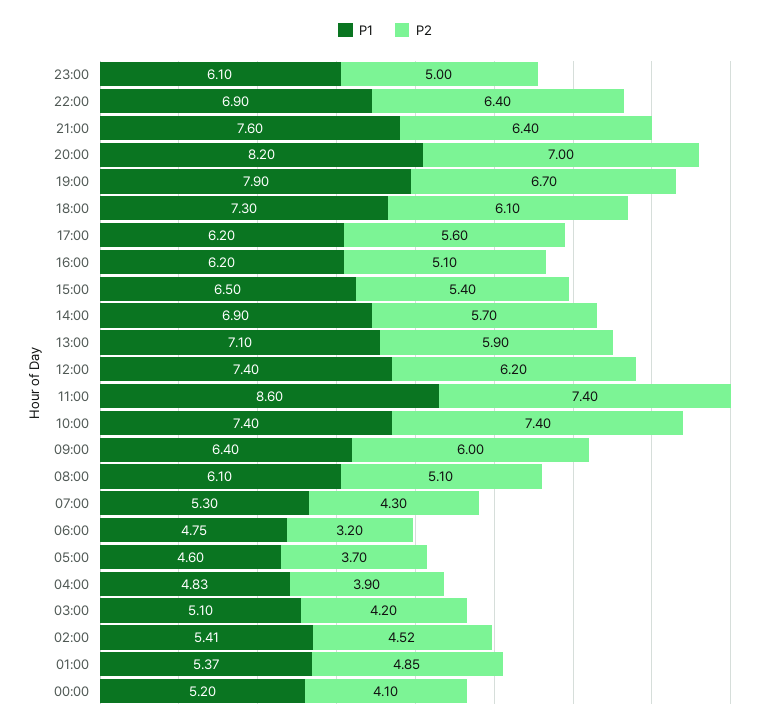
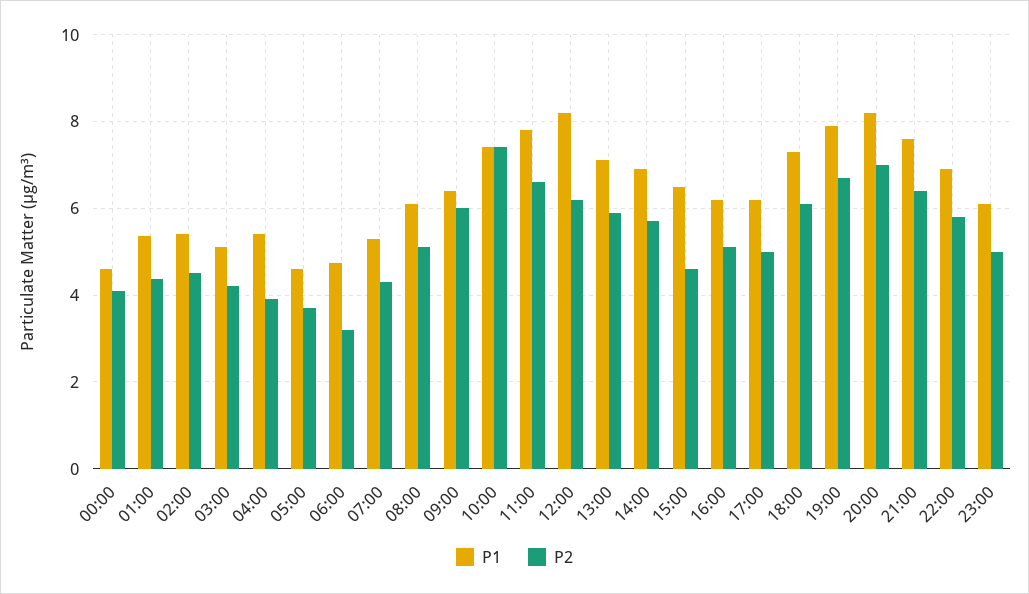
  {
    "P1": {
      "23:00": 6.1,
      "22:00": 6.9,
      "21:00": 7.6,
      "20:00": 8.2,
      "19:00": 7.9,
      "18:00": 7.3,
      "17:00": 6.2,
      "16:00": 6.2,
      "15:00": 6.5,
      "14:00": 6.9,
      "13:00": 7.1,
-     "12:00": 7.4,
+     "12:00": 8.2,
-     "11:00": 8.6,
+     "11:00": 7.8,
      "10:00": 7.4,
      "09:00": 6.4,
      "08:00": 6.1,
      "07:00": 5.3,
      "06:00": 4.75,
      "05:00": 4.6,
-     "04:00": 4.83,
+     "04:00": 5.4,
      "03:00": 5.1,
      "02:00": 5.41,
      "01:00": 5.37,
-     "00:00": 5.2
+     "00:00": 4.6
    },
    "P2": {
      "23:00": 5,
-     "22:00": 6.4,
+     "22:00": 5.8,
      "21:00": 6.4,
      "20:00": 7,
      "19:00": 6.7,
      "18:00": 6.1,
-     "17:00": 5.6,
+     "17:00": 5,
      "16:00": 5.1,
-     "15:00": 5.4,
+     "15:00": 4.6,
      "14:00": 5.7,
      "13:00": 5.9,
      "12:00": 6.2,
-     "11:00": 7.4,
+     "11:00": 6.6,
      "10:00": 7.4,
      "09:00": 6,
      "08:00": 5.1,
      "07:00": 4.3,
      "06:00": 3.2,
      "05:00": 3.7,
      "04:00": 3.9,
      "03:00": 4.2,
      "02:00": 4.52,
-     "01:00": 4.85,
+     "01:00": 4.4,
      "00:00": 4.1
    }
  }

